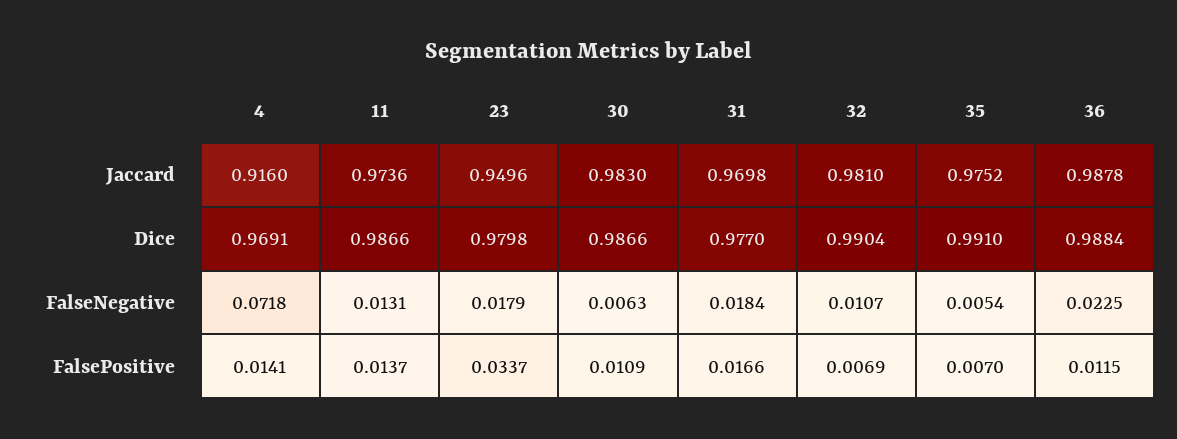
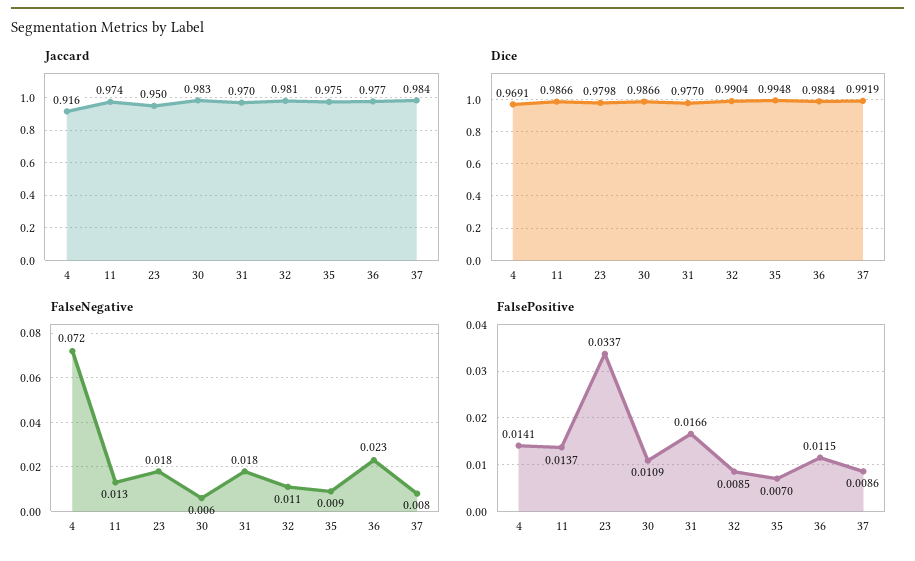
  {
    "Jaccard": {
      "4": 0.916,
      "11": 0.9736,
      "23": 0.9496,
      "30": 0.983,
      "31": 0.9698,
      "32": 0.981,
      "35": 0.9752,
-     "36": 0.9878
+     "36": 0.977,
+     "37": 0.984
    },
    "Dice": {
      "4": 0.9691,
      "11": 0.9866,
      "23": 0.9798,
      "30": 0.9866,
      "31": 0.977,
      "32": 0.9904,
-     "35": 0.991,
+     "35": 0.9948,
-     "36": 0.9884
+     "36": 0.9884,
+     "37": 0.9919
    },
    "FalseNegative": {
      "4": 0.0718,
      "11": 0.0131,
      "23": 0.0179,
      "30": 0.0063,
      "31": 0.0184,
      "32": 0.0107,
-     "35": 0.0054,
+     "35": 0.009,
-     "36": 0.0225
+     "36": 0.0225,
+     "37": 0.008
    },
    "FalsePositive": {
      "4": 0.0141,
      "11": 0.0137,
      "23": 0.0337,
      "30": 0.0109,
      "31": 0.0166,
-     "32": 0.0069,
+     "32": 0.0085,
      "35": 0.007,
-     "36": 0.0115
+     "36": 0.0115,
+     "37": 0.0086
    }
  }

